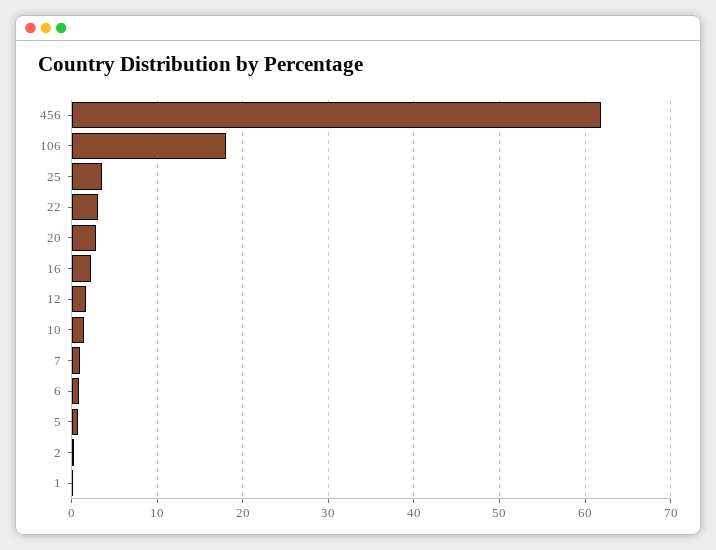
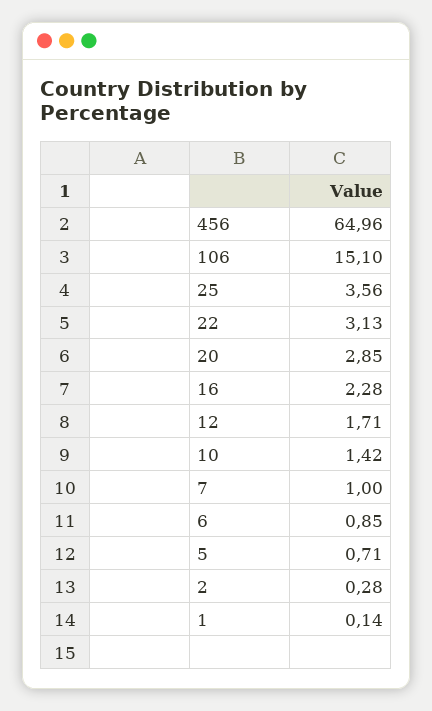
  {
-   "456": 62,
+   "456": 64.96,
-   "106": 18,
+   "106": 15.1,
    "25": 3.56,
    "22": 3.13,
    "20": 2.85,
    "16": 2.28,
    "12": 1.71,
    "10": 1.42,
    "7": 1,
    "6": 0.85,
    "5": 0.71,
    "2": 0.28,
    "1": 0.14
  }

